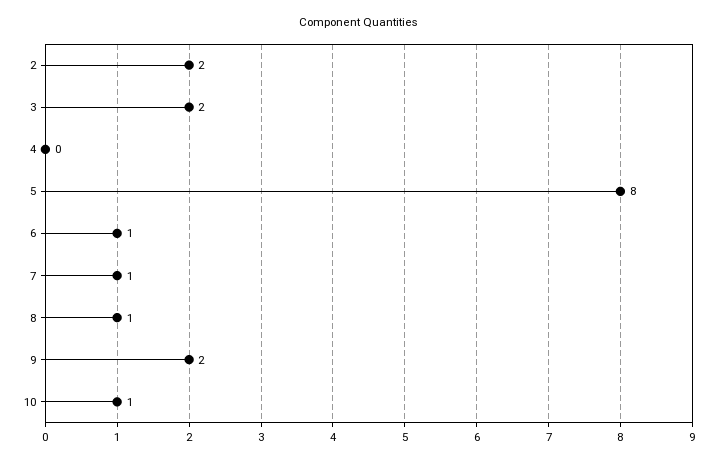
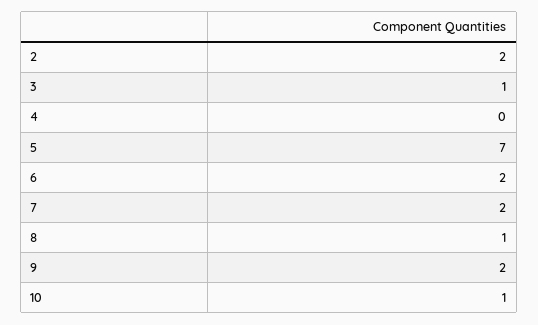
  {
    "2": 2,
-   "3": 2,
+   "3": 1,
    "4": 0,
-   "5": 8,
+   "5": 7,
-   "6": 1,
+   "6": 2,
-   "7": 1,
+   "7": 2,
    "8": 1,
    "9": 2,
    "10": 1
  }

